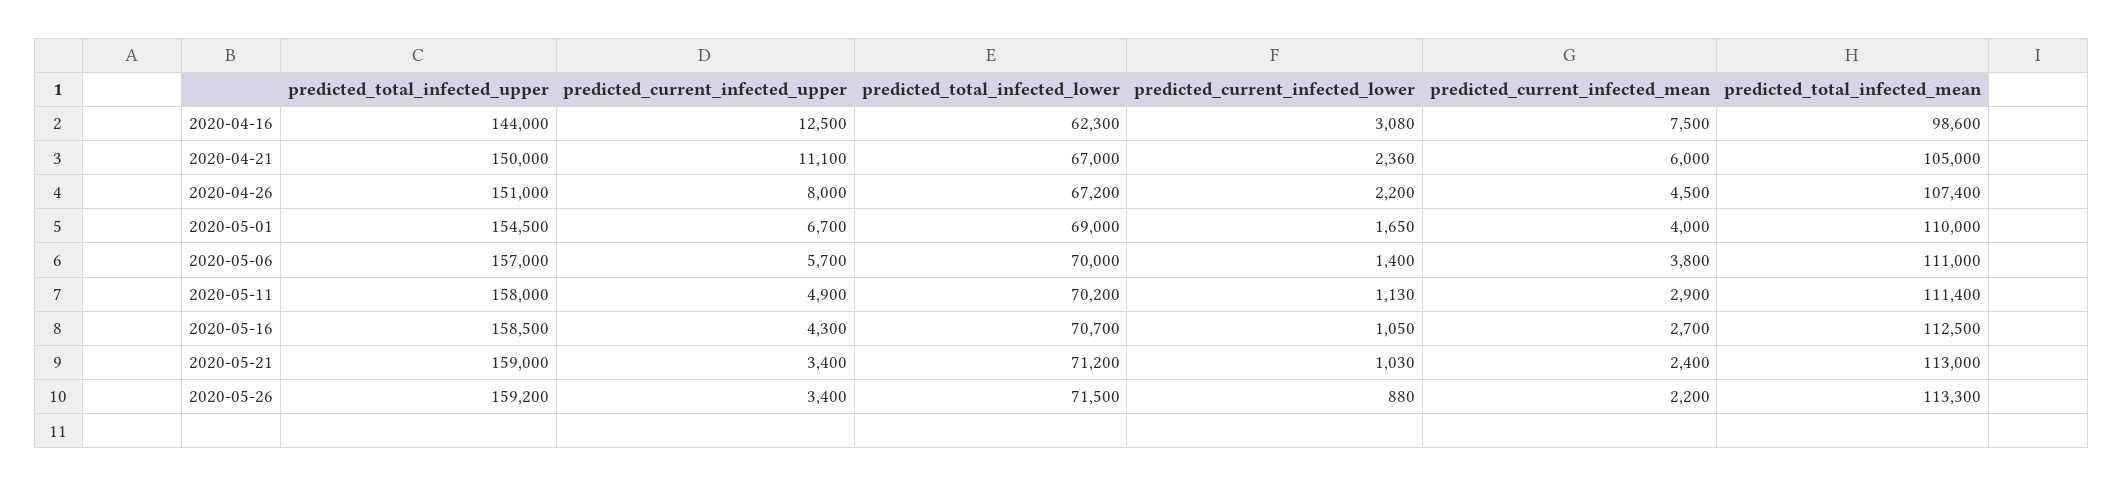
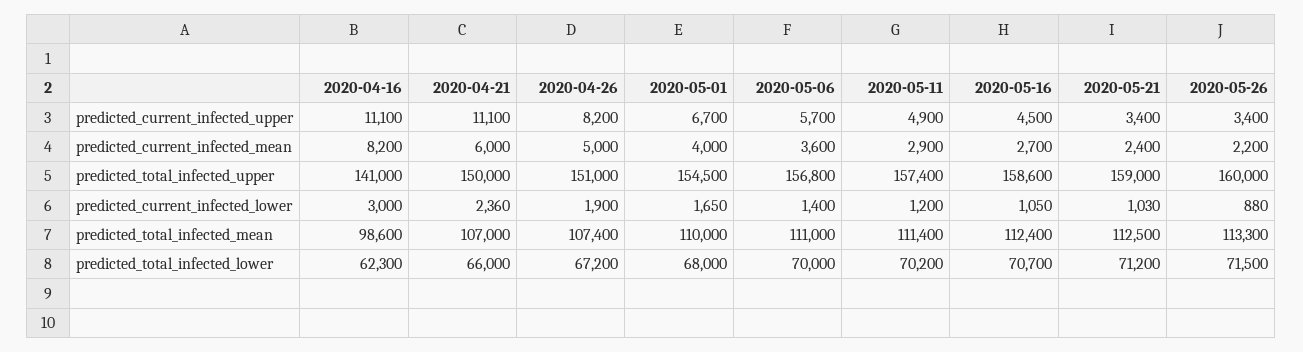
  {
    "predicted_total_infected_upper": {
-     "2020-04-16": 144000,
+     "2020-04-16": 141000,
      "2020-04-21": 150000,
      "2020-04-26": 151000,
      "2020-05-01": 154500,
-     "2020-05-06": 157000,
+     "2020-05-06": 156800,
-     "2020-05-11": 158000,
+     "2020-05-11": 157400,
-     "2020-05-16": 158500,
+     "2020-05-16": 158600,
      "2020-05-21": 159000,
-     "2020-05-26": 159200
+     "2020-05-26": 160000
    },
    "predicted_current_infected_upper": {
-     "2020-04-16": 12500,
+     "2020-04-16": 11100,
      "2020-04-21": 11100,
-     "2020-04-26": 8000,
+     "2020-04-26": 8200,
      "2020-05-01": 6700,
      "2020-05-06": 5700,
      "2020-05-11": 4900,
-     "2020-05-16": 4300,
+     "2020-05-16": 4500,
      "2020-05-21": 3400,
      "2020-05-26": 3400
    },
    "predicted_total_infected_lower": {
      "2020-04-16": 62300,
-     "2020-04-21": 67000,
+     "2020-04-21": 66000,
      "2020-04-26": 67200,
-     "2020-05-01": 69000,
+     "2020-05-01": 68000,
      "2020-05-06": 70000,
      "2020-05-11": 70200,
      "2020-05-16": 70700,
      "2020-05-21": 71200,
      "2020-05-26": 71500
    },
    "predicted_current_infected_lower": {
-     "2020-04-16": 3080,
+     "2020-04-16": 3000,
      "2020-04-21": 2360,
-     "2020-04-26": 2200,
+     "2020-04-26": 1900,
      "2020-05-01": 1650,
      "2020-05-06": 1400,
-     "2020-05-11": 1130,
+     "2020-05-11": 1200,
      "2020-05-16": 1050,
      "2020-05-21": 1030,
      "2020-05-26": 880
    },
    "predicted_current_infected_mean": {
-     "2020-04-16": 7500,
+     "2020-04-16": 8200,
      "2020-04-21": 6000,
-     "2020-04-26": 4500,
+     "2020-04-26": 5000,
      "2020-05-01": 4000,
-     "2020-05-06": 3800,
+     "2020-05-06": 3600,
      "2020-05-11": 2900,
      "2020-05-16": 2700,
      "2020-05-21": 2400,
      "2020-05-26": 2200
    },
    "predicted_total_infected_mean": {
      "2020-04-16": 98600,
-     "2020-04-21": 105000,
+     "2020-04-21": 107000,
      "2020-04-26": 107400,
      "2020-05-01": 110000,
      "2020-05-06": 111000,
      "2020-05-11": 111400,
-     "2020-05-16": 112500,
+     "2020-05-16": 112400,
-     "2020-05-21": 113000,
+     "2020-05-21": 112500,
      "2020-05-26": 113300
    }
  }

